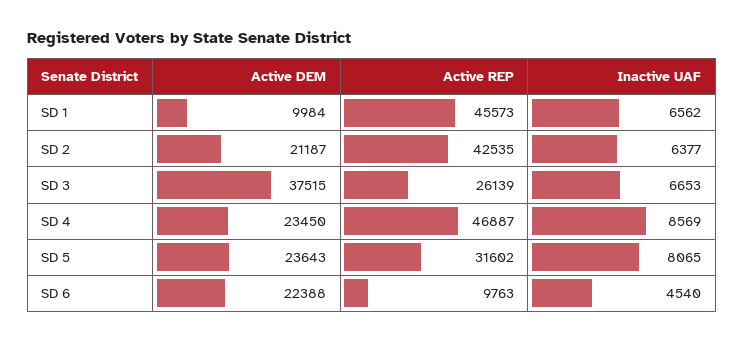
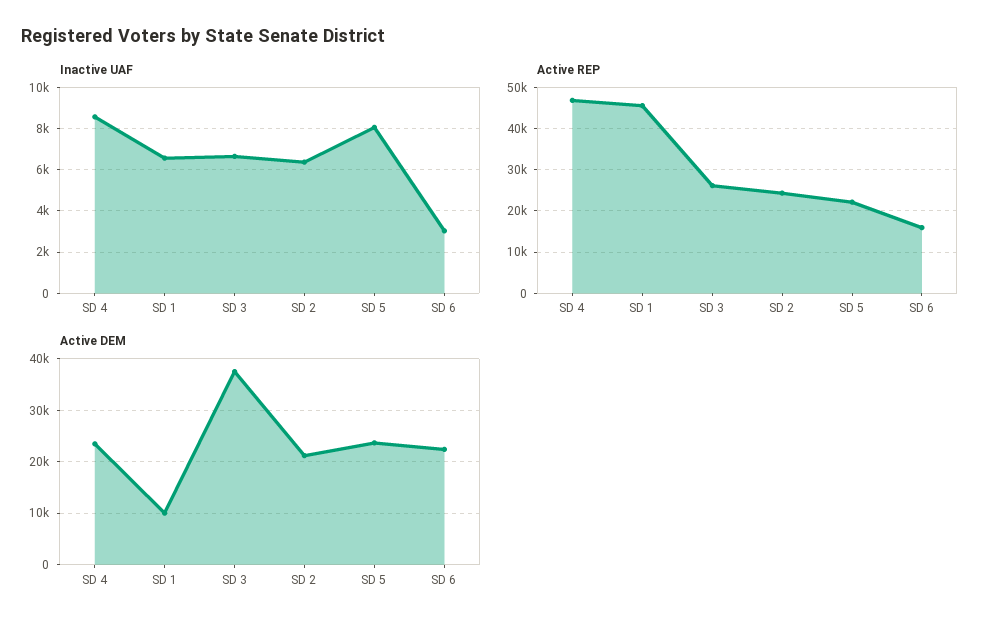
  {
    "Active DEM": {
      "SD 1": 9984,
      "SD 2": 21187,
      "SD 3": 37515,
      "SD 4": 23450,
      "SD 5": 23643,
      "SD 6": 22388
    },
    "Active REP": {
      "SD 1": 45573,
-     "SD 2": 42535,
+     "SD 2": 24000,
      "SD 3": 26139,
      "SD 4": 46887,
-     "SD 5": 31602,
+     "SD 5": 22000,
-     "SD 6": 9763
+     "SD 6": 16000
    },
    "Inactive UAF": {
      "SD 1": 6562,
      "SD 2": 6377,
      "SD 3": 6653,
      "SD 4": 8569,
      "SD 5": 8065,
-     "SD 6": 4540
+     "SD 6": 3000
    }
  }

